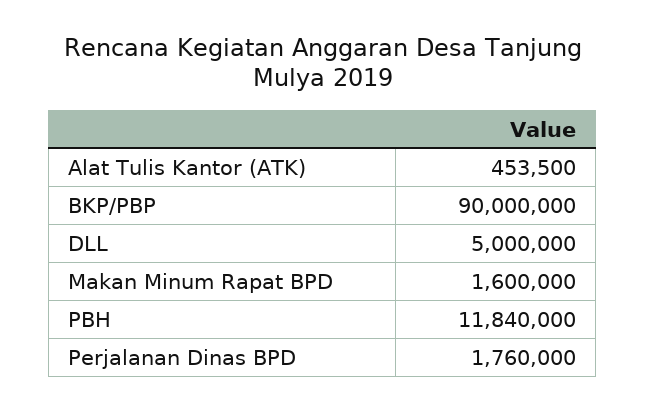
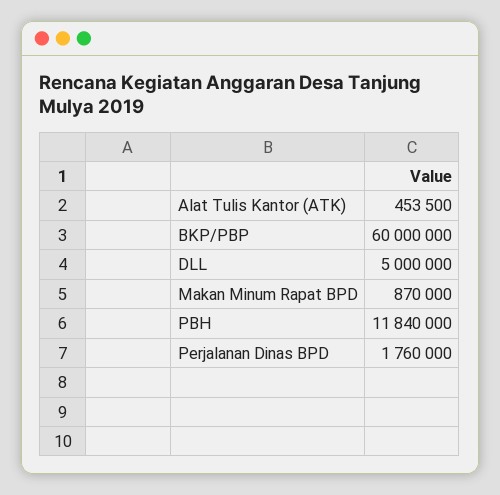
  {
    "Alat Tulis Kantor (ATK)": 453500,
-   "BKP/PBP": 90000000,
+   "BKP/PBP": 60000000,
    "DLL": 5000000,
-   "Makan Minum Rapat BPD": 1600000,
+   "Makan Minum Rapat BPD": 870000,
    "PBH": 11840000,
    "Perjalanan Dinas BPD": 1760000
  }

